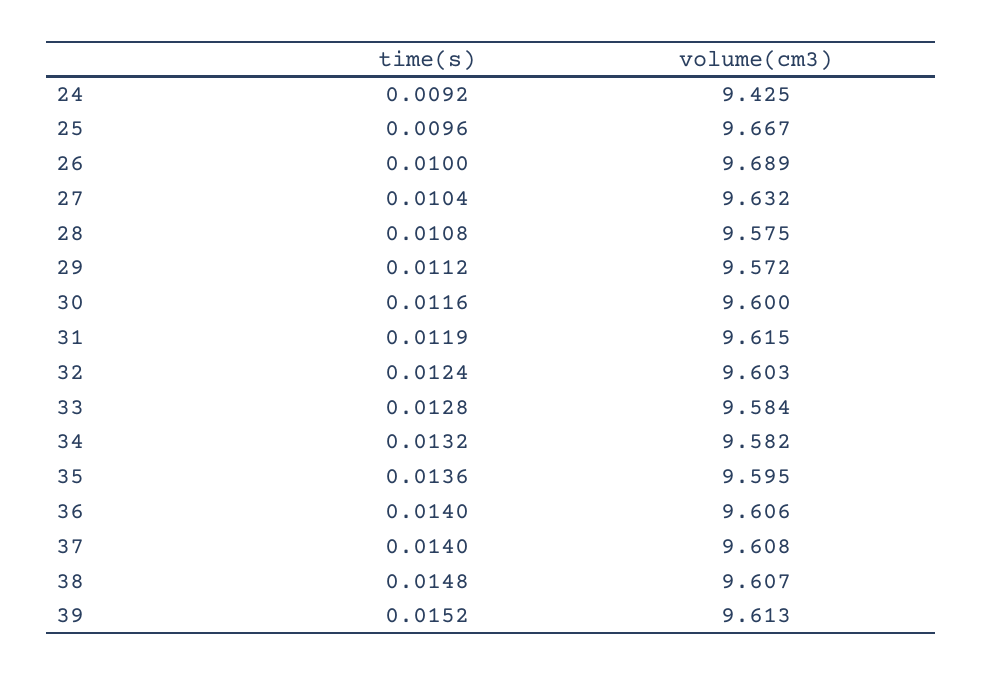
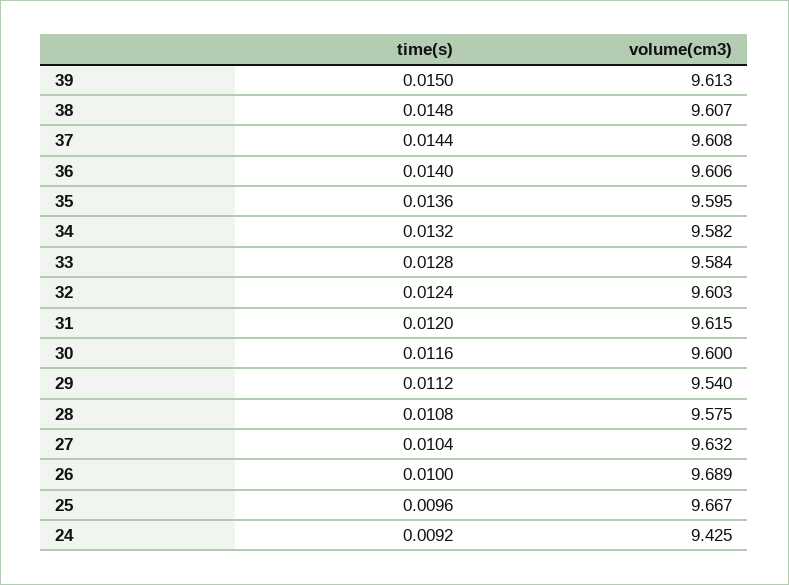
  {
    "time(s)": {
      "24": 0.0092,
      "25": 0.0096,
      "26": 0.01,
      "27": 0.0104,
      "28": 0.0108,
      "29": 0.0112,
      "30": 0.0116,
-     "31": 0.0119,
+     "31": 0.012,
      "32": 0.0124,
      "33": 0.0128,
      "34": 0.0132,
      "35": 0.0136,
      "36": 0.014,
-     "37": 0.014,
+     "37": 0.0144,
      "38": 0.0148,
-     "39": 0.0152
+     "39": 0.015
    },
    "volume(cm3)": {
      "24": 9.425,
      "25": 9.667,
      "26": 9.689,
      "27": 9.632,
      "28": 9.575,
-     "29": 9.572,
+     "29": 9.54,
      "30": 9.6,
      "31": 9.615,
      "32": 9.603,
      "33": 9.584,
      "34": 9.582,
      "35": 9.595,
      "36": 9.606,
      "37": 9.608,
      "38": 9.607,
      "39": 9.613
    }
  }

